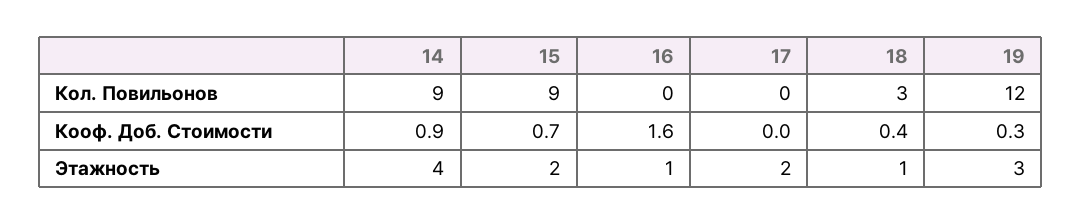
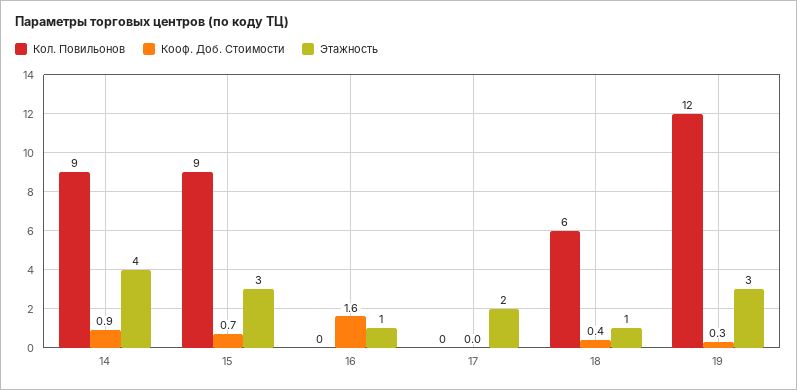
  {
    "Кол. Повильонов": {
      "14": 9,
      "15": 9,
      "16": 0,
      "17": 0,
-     "18": 3,
+     "18": 6,
      "19": 12
    },
    "Кооф. Доб. Стоимости": {
      "14": 0.9,
      "15": 0.7,
      "16": 1.6,
      "17": 0,
      "18": 0.4,
      "19": 0.3
    },
    "Этажность": {
      "14": 4,
-     "15": 2,
+     "15": 3,
      "16": 1,
      "17": 2,
      "18": 1,
      "19": 3
    }
  }

